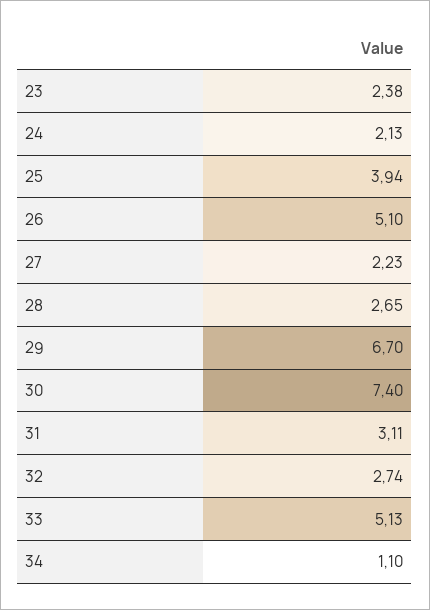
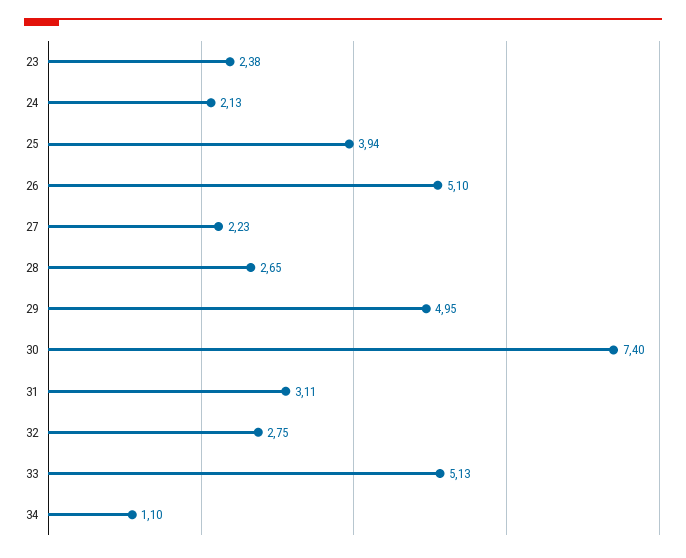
  {
    "23": 2.38,
    "24": 2.13,
    "25": 3.94,
    "26": 5.1,
    "27": 2.23,
    "28": 2.65,
-   "29": 6.7,
+   "29": 4.95,
    "30": 7.4,
    "31": 3.11,
-   "32": 2.74,
+   "32": 2.75,
    "33": 5.13,
    "34": 1.1
  }

